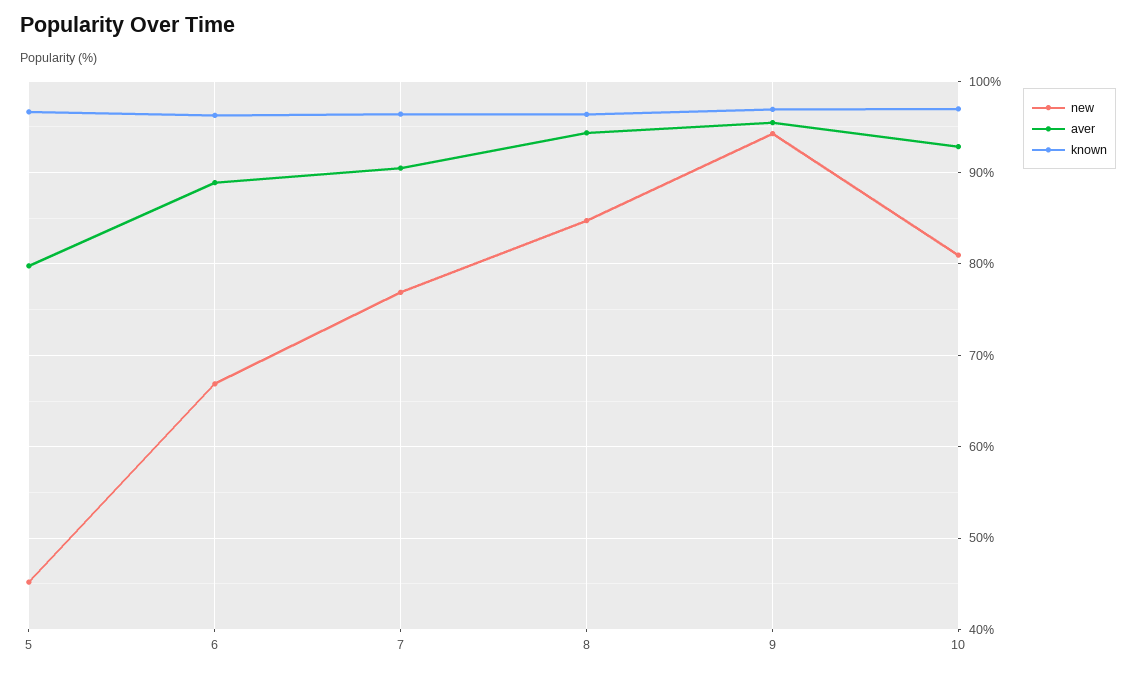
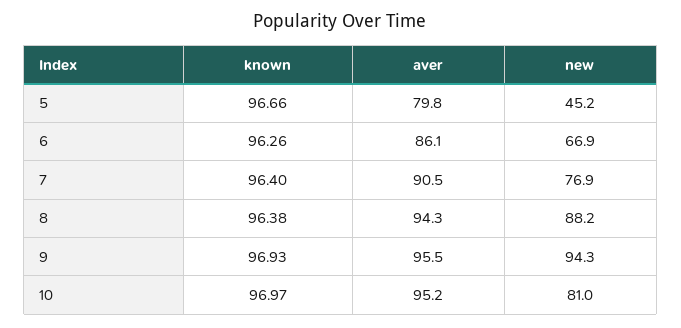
  {
    "new": {
      "5": 45.2,
      "6": 66.9,
      "7": 76.9,
-     "8": 85,
+     "8": 88.2,
      "9": 94.3,
      "10": 81
    },
    "aver": {
      "5": 79.8,
-     "6": 89,
+     "6": 86.1,
      "7": 90.5,
      "8": 94.3,
      "9": 95.5,
-     "10": 93
+     "10": 95.2
    },
    "known": {
      "5": 96.66,
      "6": 96.26,
      "7": 96.4,
      "8": 96.38,
      "9": 96.93,
      "10": 96.97
    }
  }

